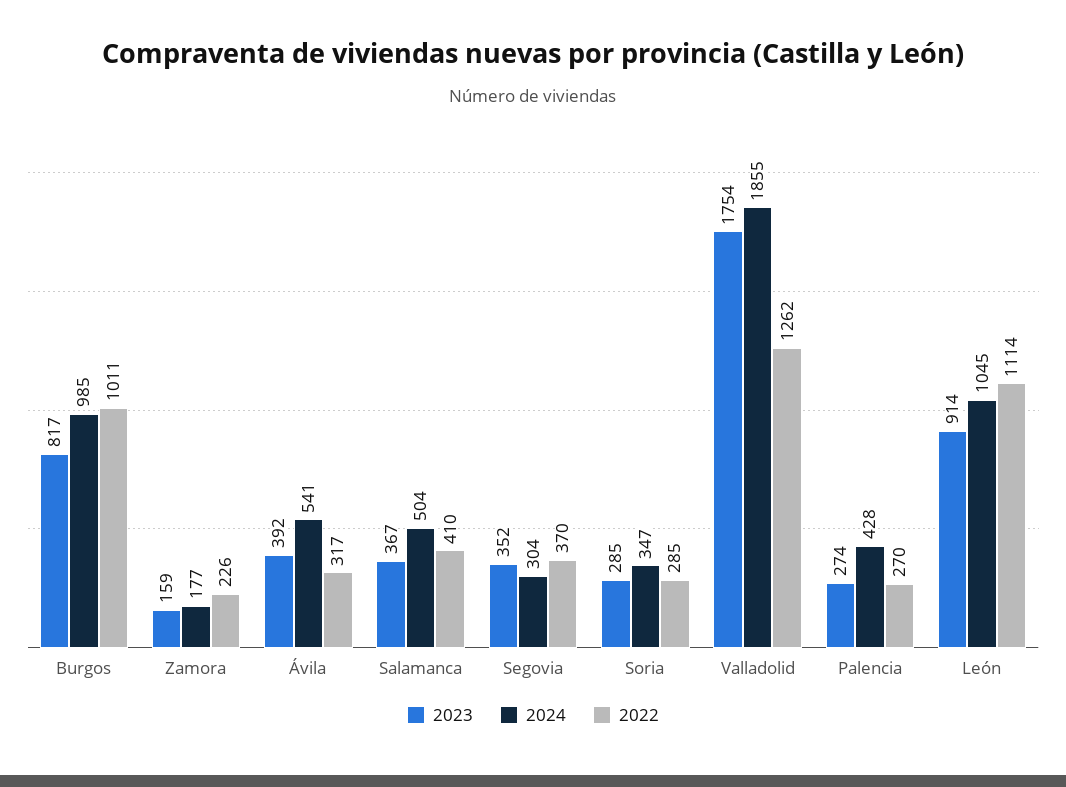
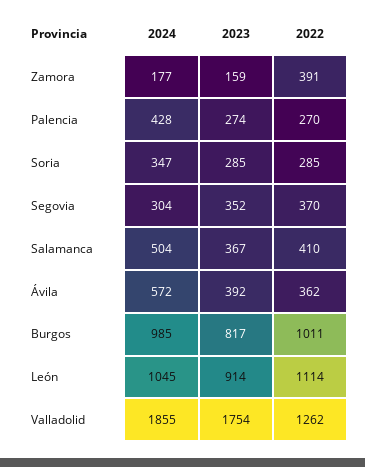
  {
    "2023": {
      "Burgos": 817,
      "Zamora": 159,
      "Ávila": 392,
      "Salamanca": 367,
      "Segovia": 352,
      "Soria": 285,
      "Valladolid": 1754,
      "Palencia": 274,
      "León": 914
    },
    "2024": {
      "Burgos": 985,
      "Zamora": 177,
-     "Ávila": 541,
+     "Ávila": 572,
      "Salamanca": 504,
      "Segovia": 304,
      "Soria": 347,
      "Valladolid": 1855,
      "Palencia": 428,
      "León": 1045
    },
    "2022": {
      "Burgos": 1011,
-     "Zamora": 226,
+     "Zamora": 391,
-     "Ávila": 317,
+     "Ávila": 362,
      "Salamanca": 410,
      "Segovia": 370,
      "Soria": 285,
      "Valladolid": 1262,
      "Palencia": 270,
      "León": 1114
    }
  }

